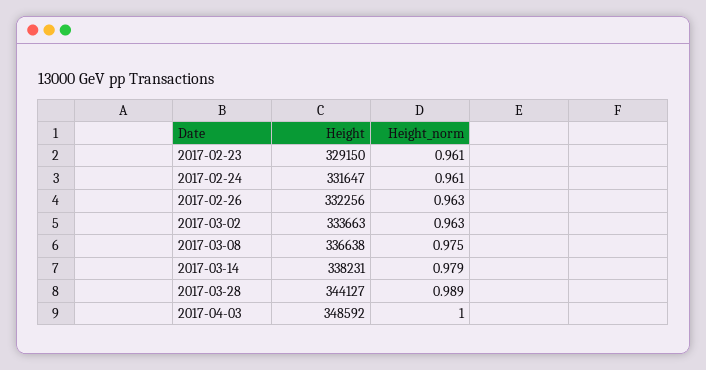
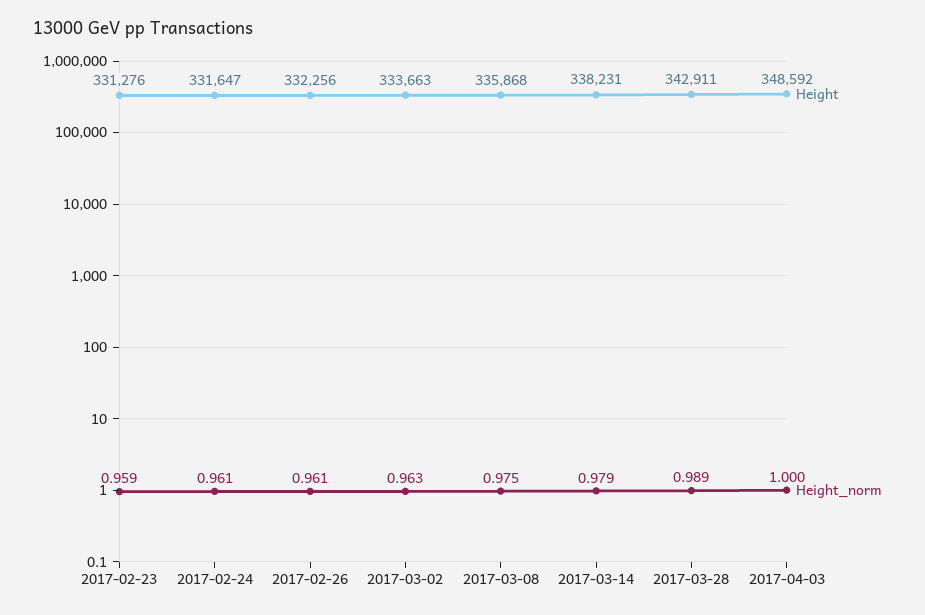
  {
    "Height": {
-     "2017-02-23": 329150,
+     "2017-02-23": 331276,
      "2017-02-24": 331647,
      "2017-02-26": 332256,
      "2017-03-02": 333663,
-     "2017-03-08": 336638,
+     "2017-03-08": 335868,
      "2017-03-14": 338231,
-     "2017-03-28": 344127,
+     "2017-03-28": 342911,
      "2017-04-03": 348592
    },
    "Height_norm": {
-     "2017-02-23": 0.961,
+     "2017-02-23": 0.959,
      "2017-02-24": 0.961,
-     "2017-02-26": 0.963,
+     "2017-02-26": 0.961,
      "2017-03-02": 0.963,
      "2017-03-08": 0.975,
      "2017-03-14": 0.979,
      "2017-03-28": 0.989,
      "2017-04-03": 1
    }
  }

